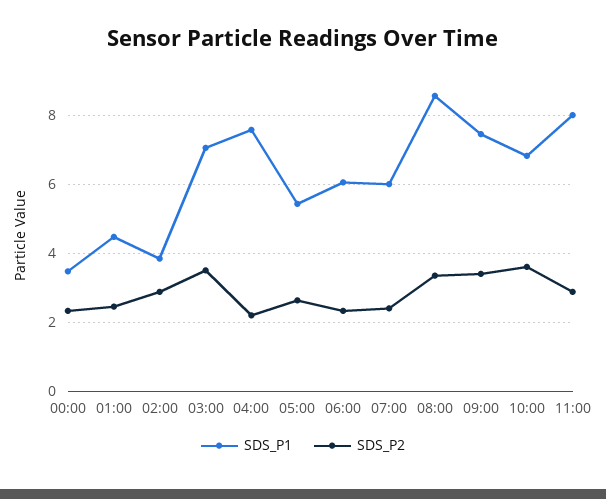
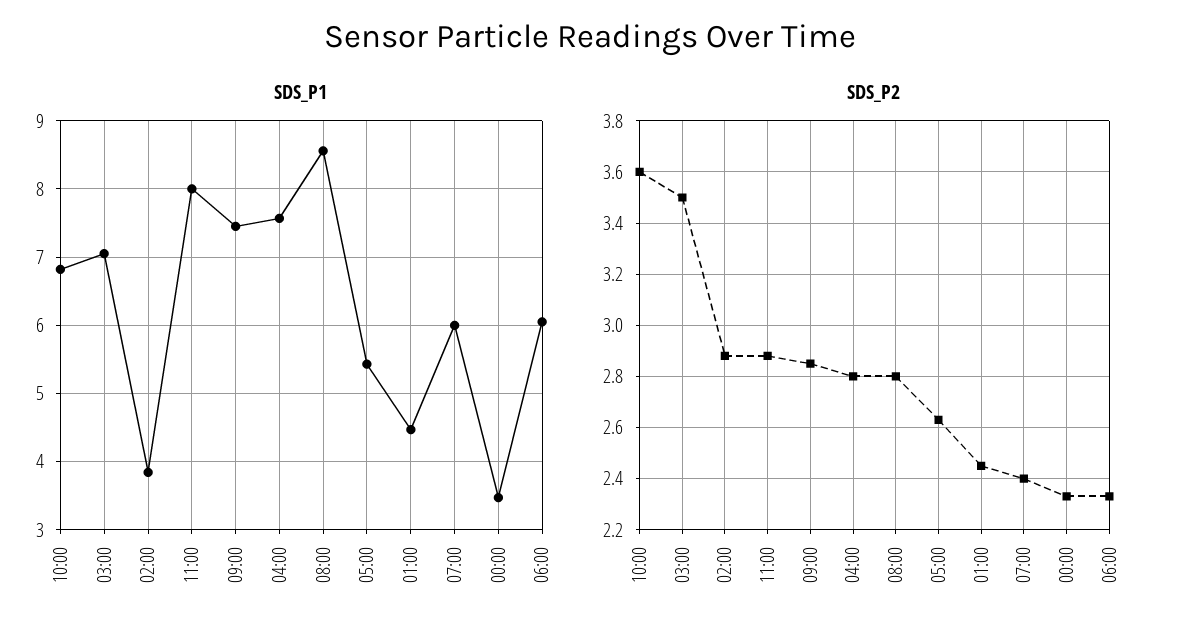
  {
    "SDS_P1": {
      "00:00": 3.5,
      "01:00": 4.5,
      "02:00": 3.8,
      "03:00": 7.1,
      "04:00": 7.6,
      "05:00": 5.4,
      "06:00": 6.1,
      "07:00": 6,
      "08:00": 8.6,
      "09:00": 7.5,
      "10:00": 6.8,
      "11:00": 8
    },
    "SDS_P2": {
      "00:00": 2.35,
      "01:00": 2.45,
      "02:00": 2.9,
      "03:00": 3.5,
-     "04:00": 2.2,
+     "04:00": 2.8,
      "05:00": 2.65,
      "06:00": 2.35,
      "07:00": 2.4,
-     "08:00": 3.4,
+     "08:00": 2.8,
-     "09:00": 3.4,
+     "09:00": 2.85,
      "10:00": 3.6,
      "11:00": 2.9
    }
  }

